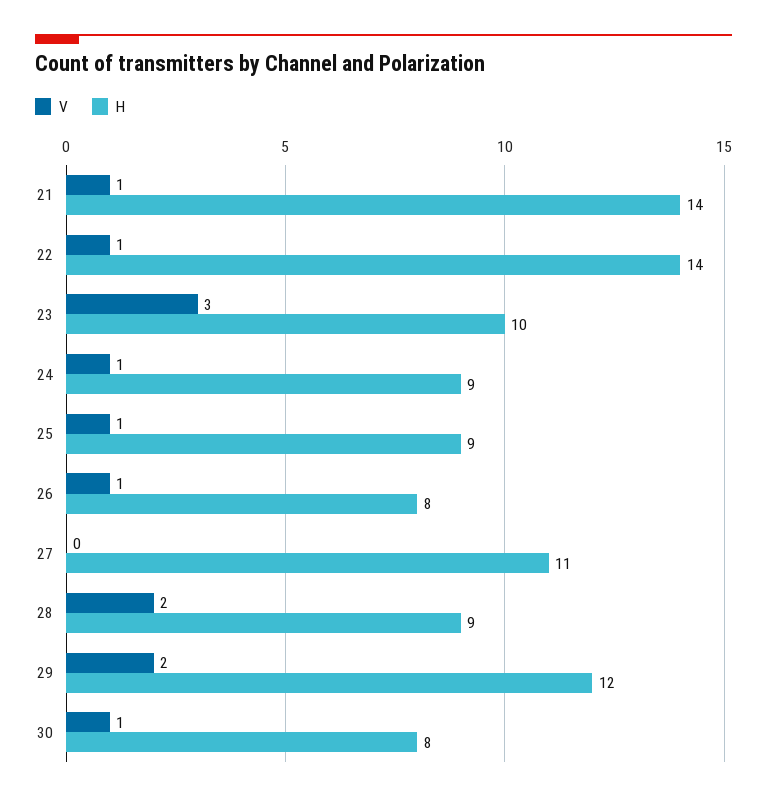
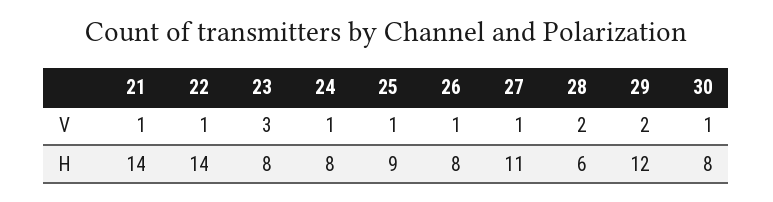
  {
    "V": {
      "21": 1,
      "22": 1,
      "23": 3,
      "24": 1,
      "25": 1,
      "26": 1,
-     "27": 0,
+     "27": 1,
      "28": 2,
      "29": 2,
      "30": 1
    },
    "H": {
      "21": 14,
      "22": 14,
-     "23": 10,
+     "23": 8,
-     "24": 9,
+     "24": 8,
      "25": 9,
      "26": 8,
      "27": 11,
-     "28": 9,
+     "28": 6,
      "29": 12,
      "30": 8
    }
  }

